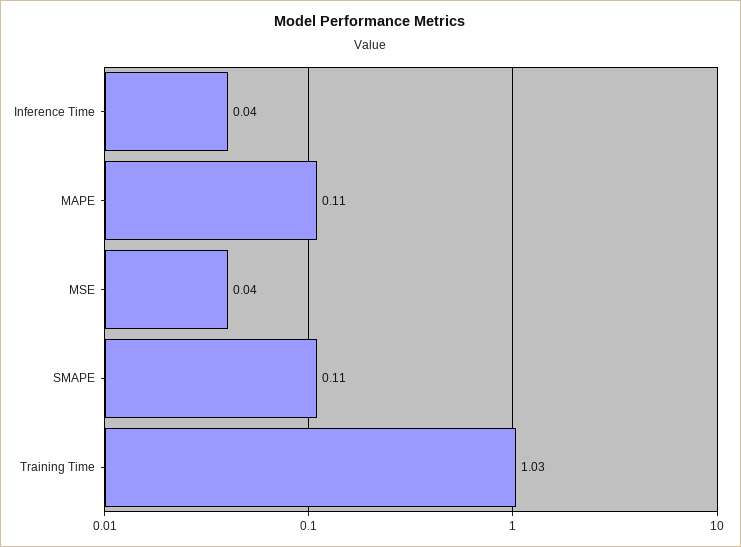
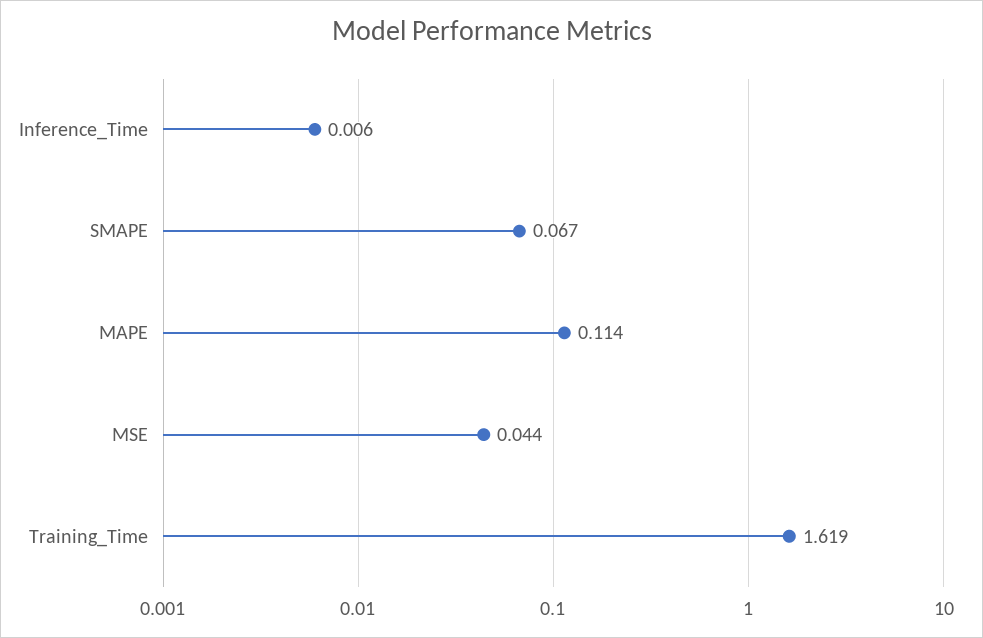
  {
-   "Inference Time": 0.04,
+   "Inference Time": 0.006,
    "MAPE": 0.114,
    "MSE": 0.044,
-   "SMAPE": 0.11,
+   "SMAPE": 0.067,
-   "Training Time": 1.03
+   "Training Time": 1.619
  }

